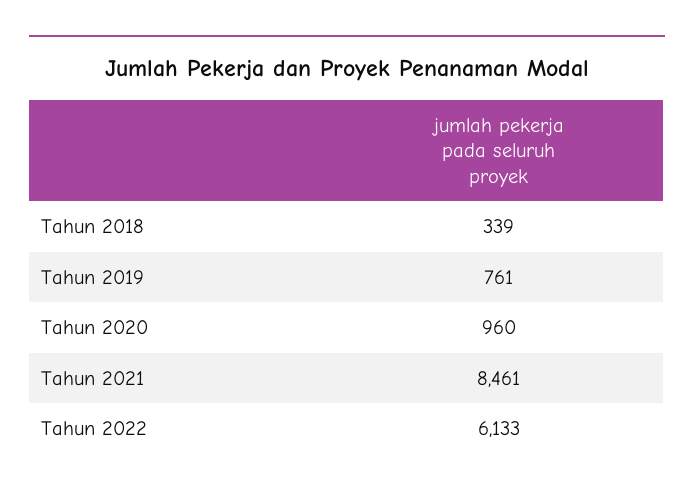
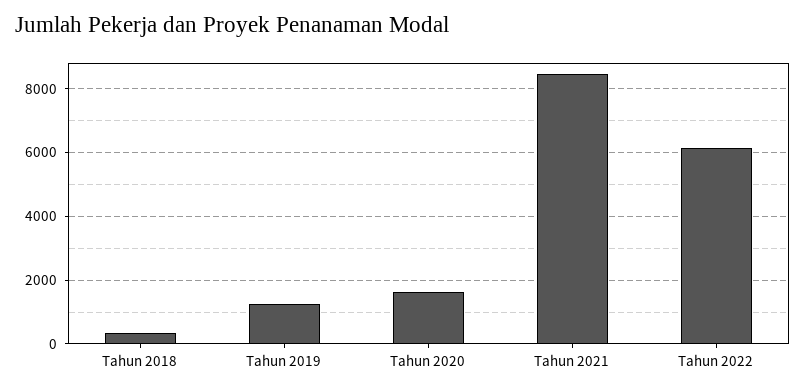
  {
    "Tahun 2018": 339,
-   "Tahun 2019": 761,
+   "Tahun 2019": 1200,
-   "Tahun 2020": 960,
+   "Tahun 2020": 1600,
    "Tahun 2021": 8461,
    "Tahun 2022": 6133
  }

